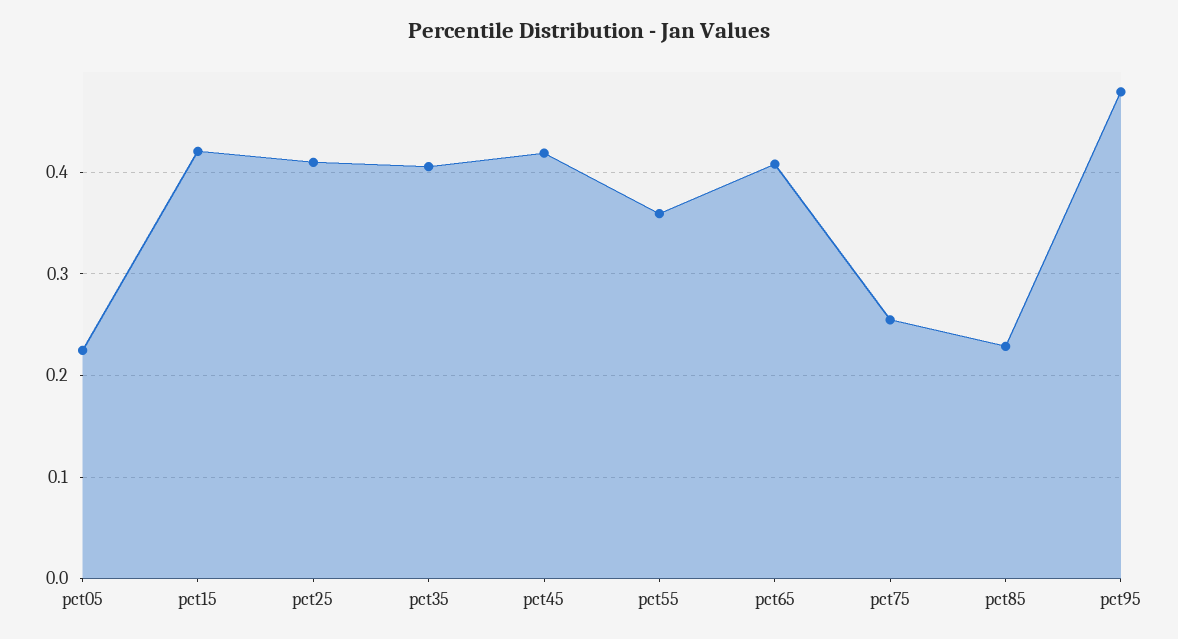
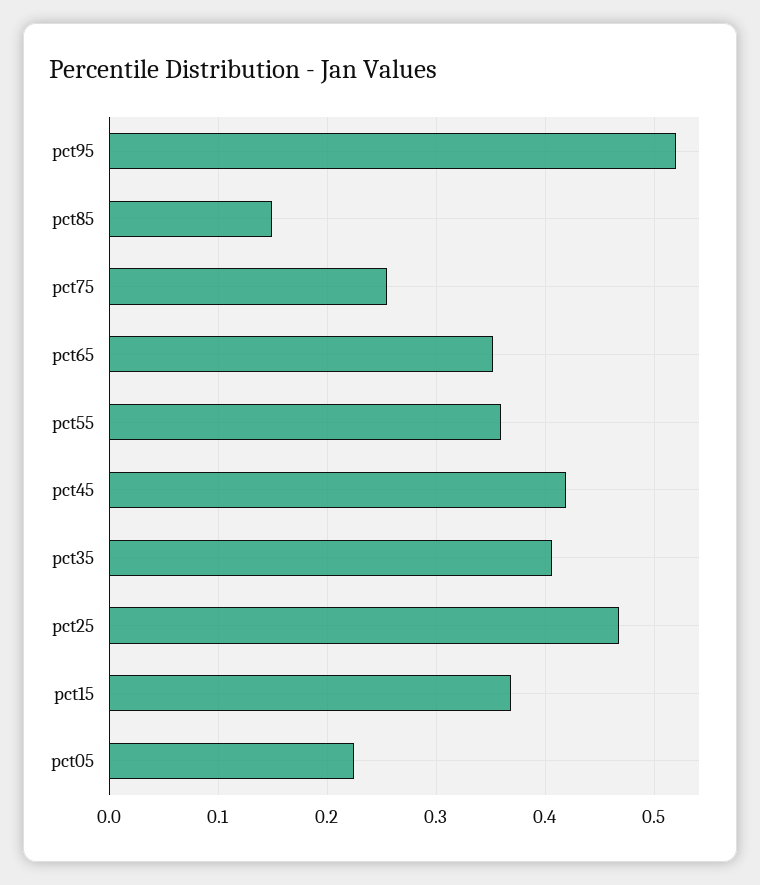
  {
    "pct05": 0.22,
-   "pct15": 0.42,
+   "pct15": 0.37,
-   "pct25": 0.41,
+   "pct25": 0.47,
    "pct35": 0.41,
    "pct45": 0.42,
    "pct55": 0.36,
-   "pct65": 0.41,
+   "pct65": 0.35,
    "pct75": 0.25,
-   "pct85": 0.23,
+   "pct85": 0.15,
-   "pct95": 0.48
+   "pct95": 0.52
  }

